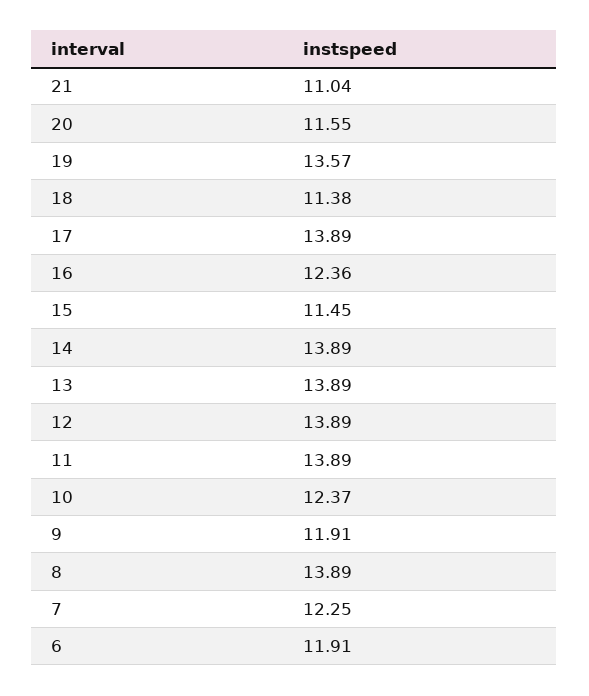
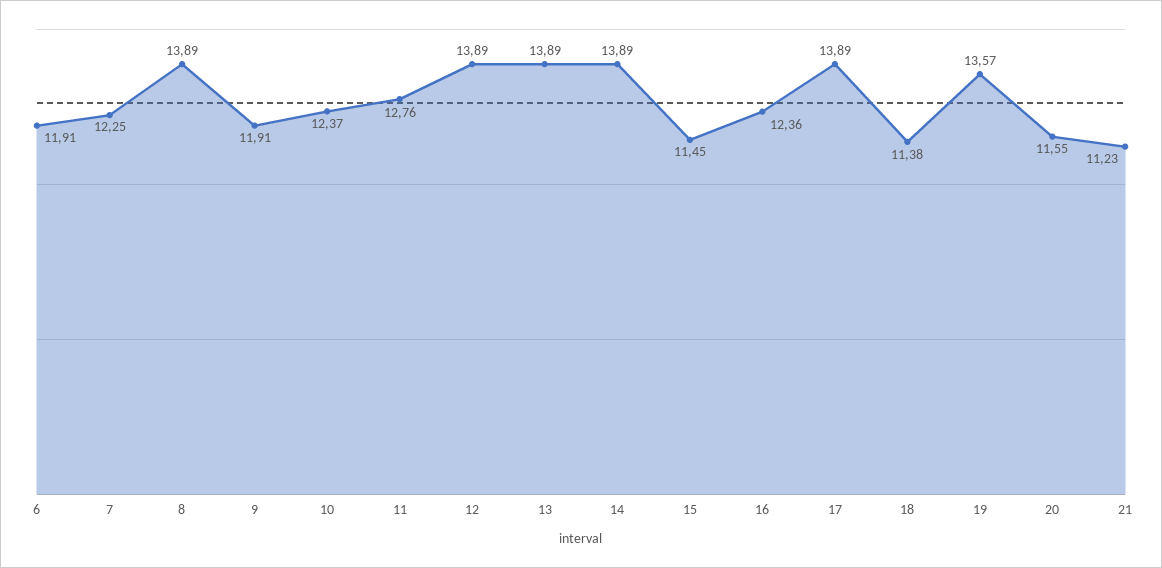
  {
-   "21": 11.04,
+   "21": 11.23,
    "20": 11.55,
    "19": 13.57,
    "18": 11.38,
    "17": 13.89,
    "16": 12.36,
    "15": 11.45,
    "14": 13.89,
    "13": 13.89,
    "12": 13.89,
-   "11": 13.89,
+   "11": 12.76,
    "10": 12.37,
    "9": 11.91,
    "8": 13.89,
    "7": 12.25,
    "6": 11.91
  }

